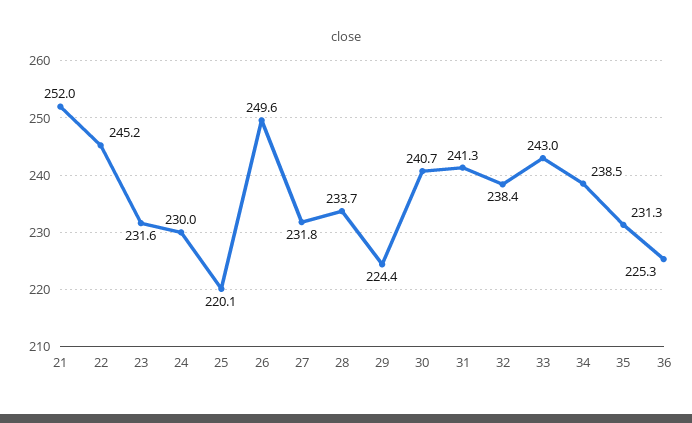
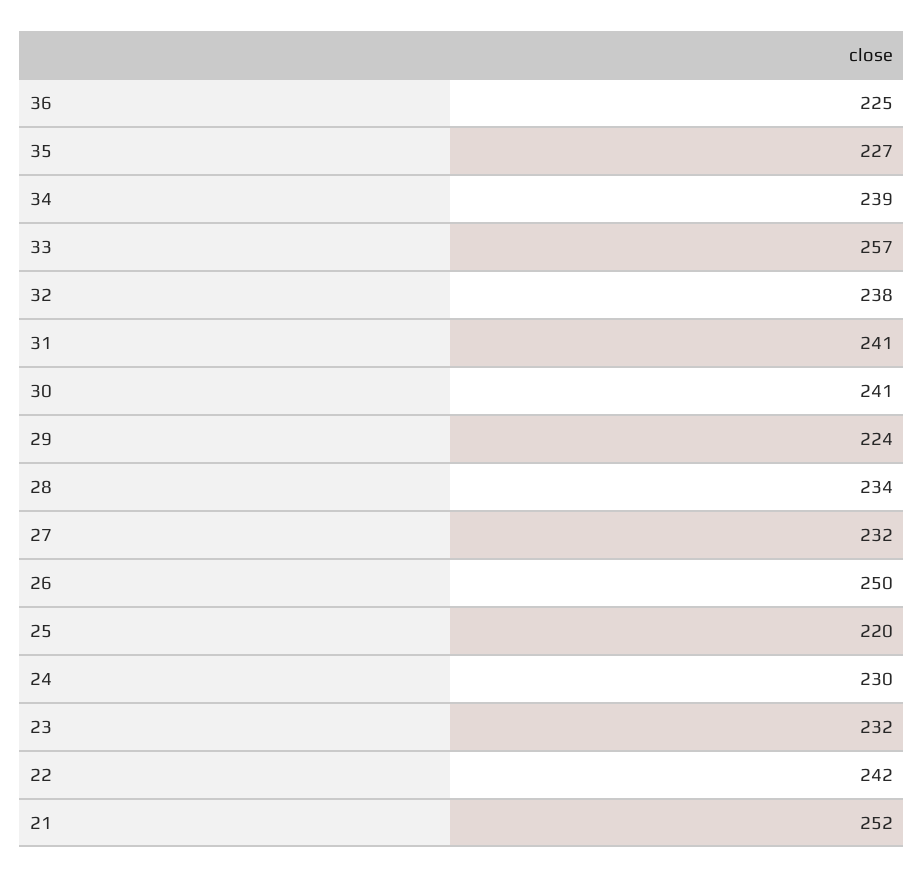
  {
    "21": 252,
-   "22": 245.2,
+   "22": 242,
    "23": 231.6,
    "24": 230,
    "25": 220.1,
    "26": 249.6,
    "27": 231.8,
    "28": 233.7,
    "29": 224.4,
    "30": 240.7,
    "31": 241.3,
    "32": 238.4,
-   "33": 243,
+   "33": 257,
    "34": 238.5,
-   "35": 231.3,
+   "35": 227,
    "36": 225.3
  }

